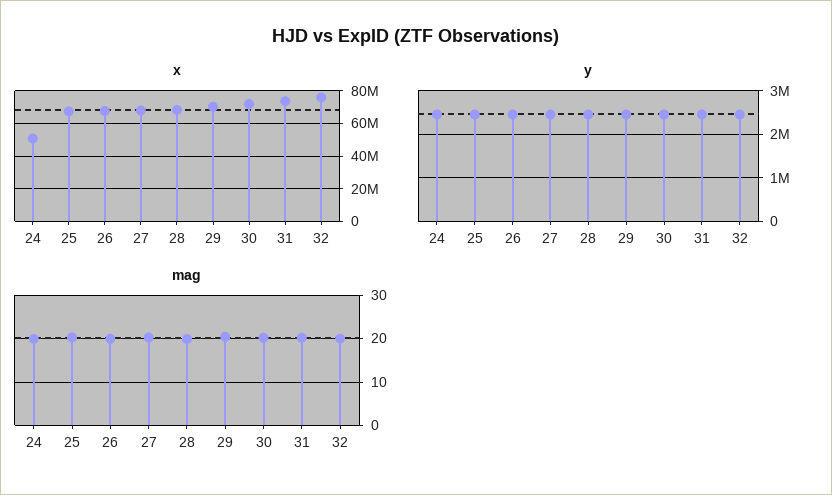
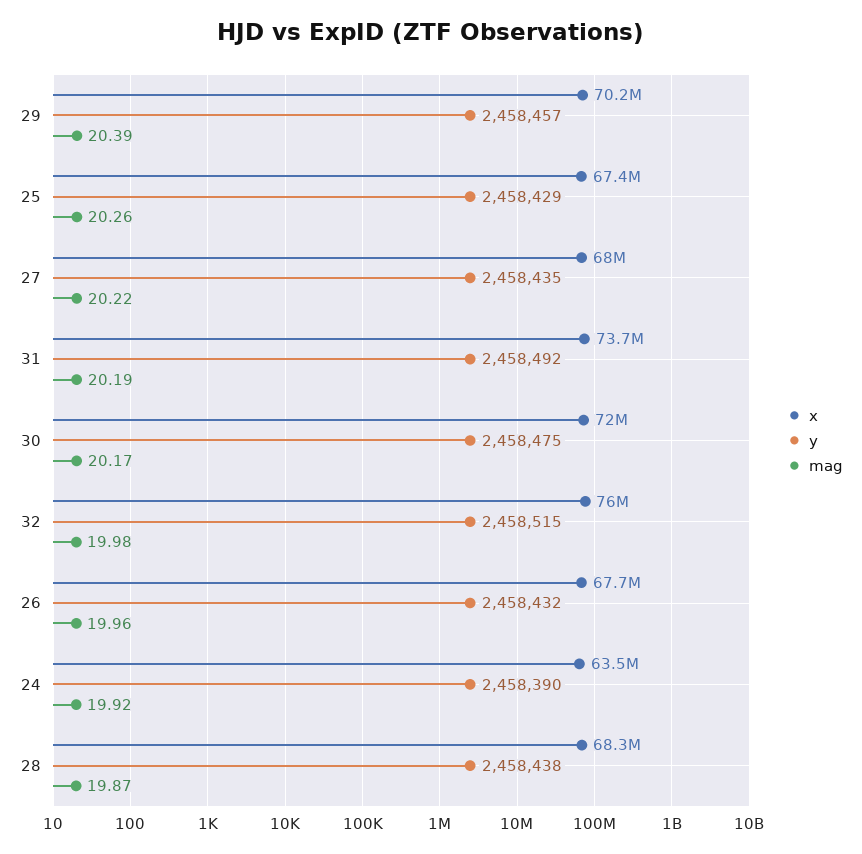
  {
    "x": {
-     "24": 50000000,
+     "24": 63500000,
      "25": 67400000,
      "26": 67700000,
      "27": 68000000,
      "28": 68300000,
      "29": 70200000,
      "30": 72000000,
      "31": 73700000,
      "32": 76000000
    },
    "y": {
      "24": 2458390,
      "25": 2458429,
      "26": 2458432,
      "27": 2458435,
      "28": 2458438,
      "29": 2458457,
      "30": 2458475,
      "31": 2458492,
      "32": 2458515
    },
    "mag": {
      "24": 19.92,
      "25": 20.26,
      "26": 19.96,
      "27": 20.22,
      "28": 19.87,
      "29": 20.39,
      "30": 20.17,
      "31": 20.19,
      "32": 19.98
    }
  }

